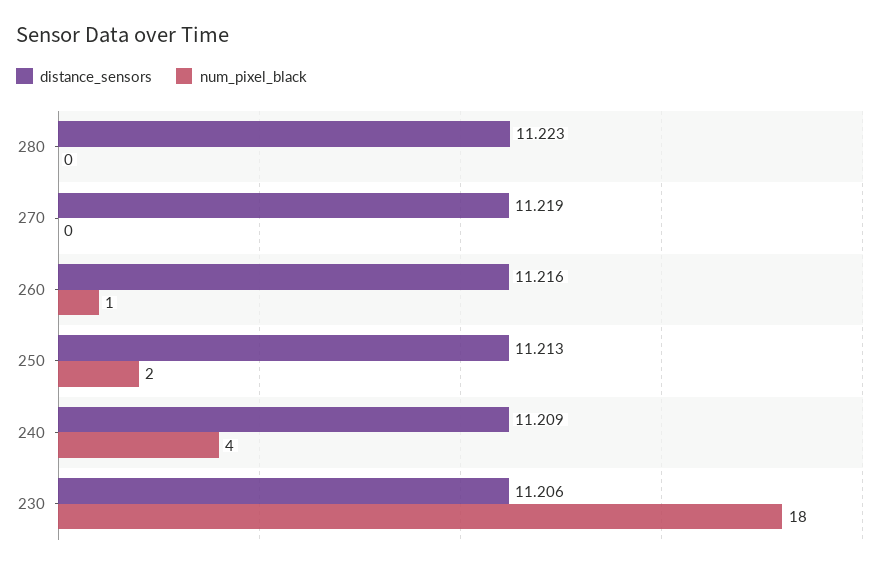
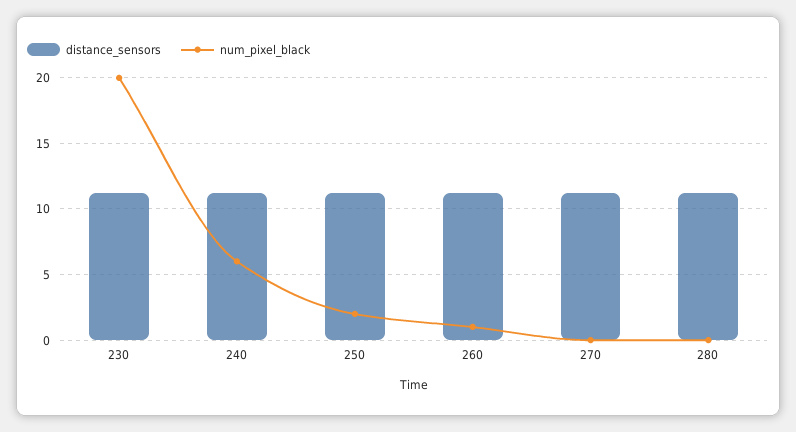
  {
    "distance_sensors": {
      "280": 11.223,
      "270": 11.219,
      "260": 11.216,
      "250": 11.213,
      "240": 11.209,
      "230": 11.206
    },
    "num_pixel_black": {
      "280": 0,
      "270": 0,
      "260": 1,
      "250": 2,
-     "240": 4,
+     "240": 6,
-     "230": 18
+     "230": 20
    }
  }

